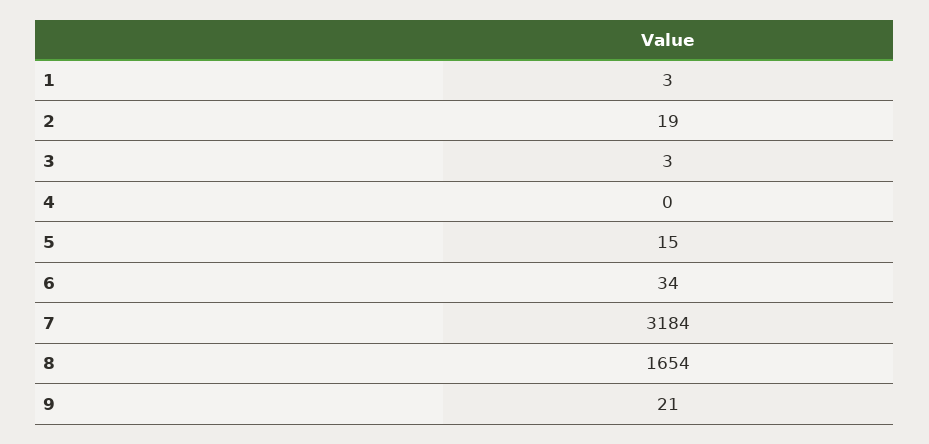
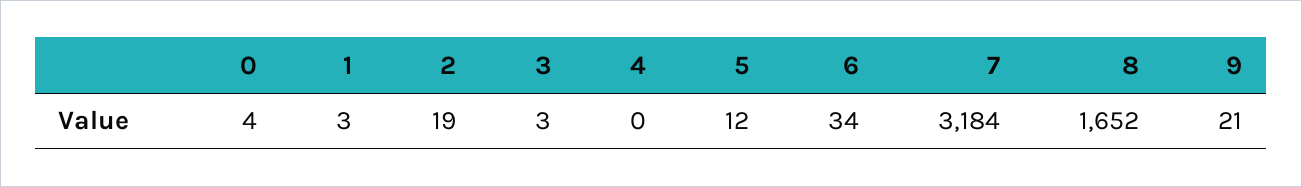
  {
    "1": 3,
    "2": 19,
    "3": 3,
    "4": 0,
-   "5": 15,
+   "5": 12,
    "6": 34,
    "7": 3184,
-   "8": 1654,
+   "8": 1652,
-   "9": 21
+   "9": 21,
+   "0": 4
  }

